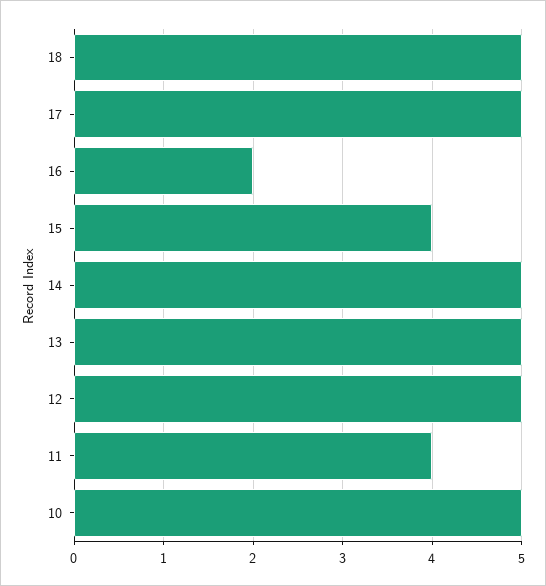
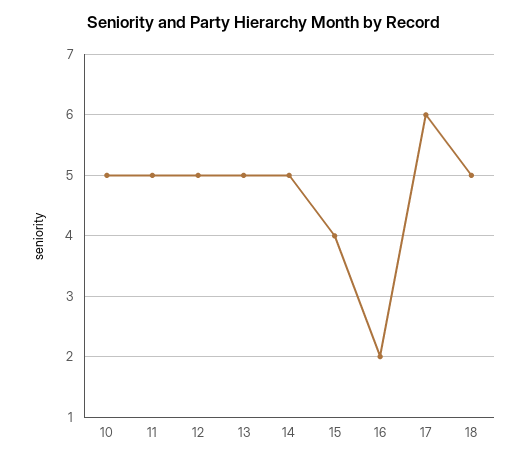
  {
    "18": 5,
-   "17": 5,
+   "17": 6,
    "16": 2,
    "15": 4,
    "14": 5,
    "13": 5,
    "12": 5,
-   "11": 4,
+   "11": 5,
    "10": 5
  }

